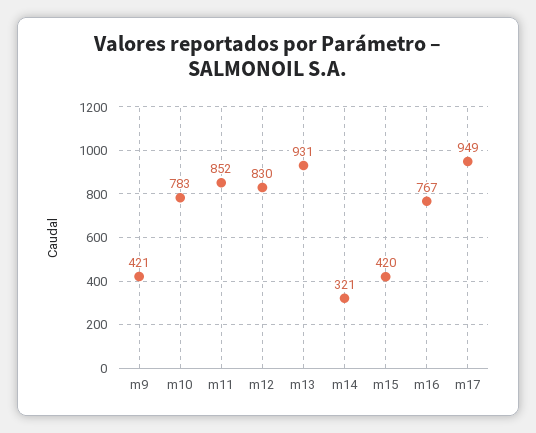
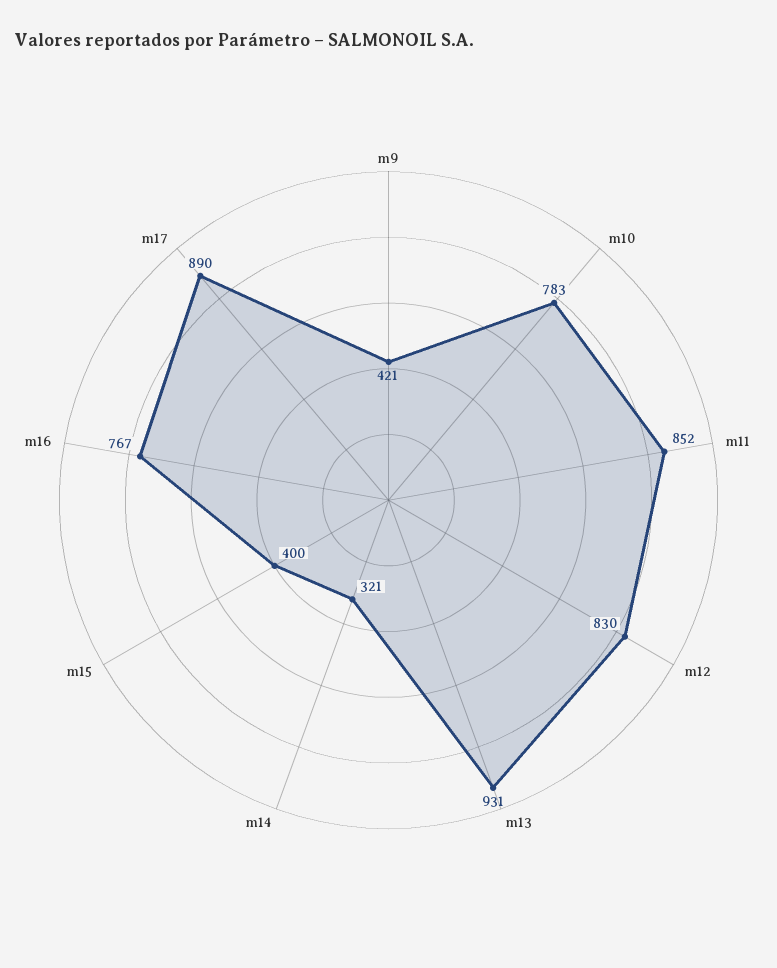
  {
    "m9": 421,
    "m10": 783,
    "m11": 852,
    "m12": 830,
    "m13": 931,
    "m14": 321,
-   "m15": 420,
+   "m15": 400,
    "m16": 767,
-   "m17": 949
+   "m17": 890
  }

